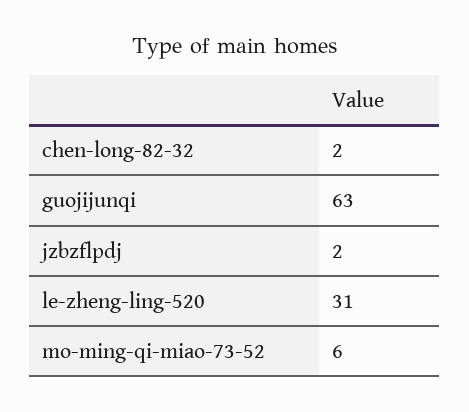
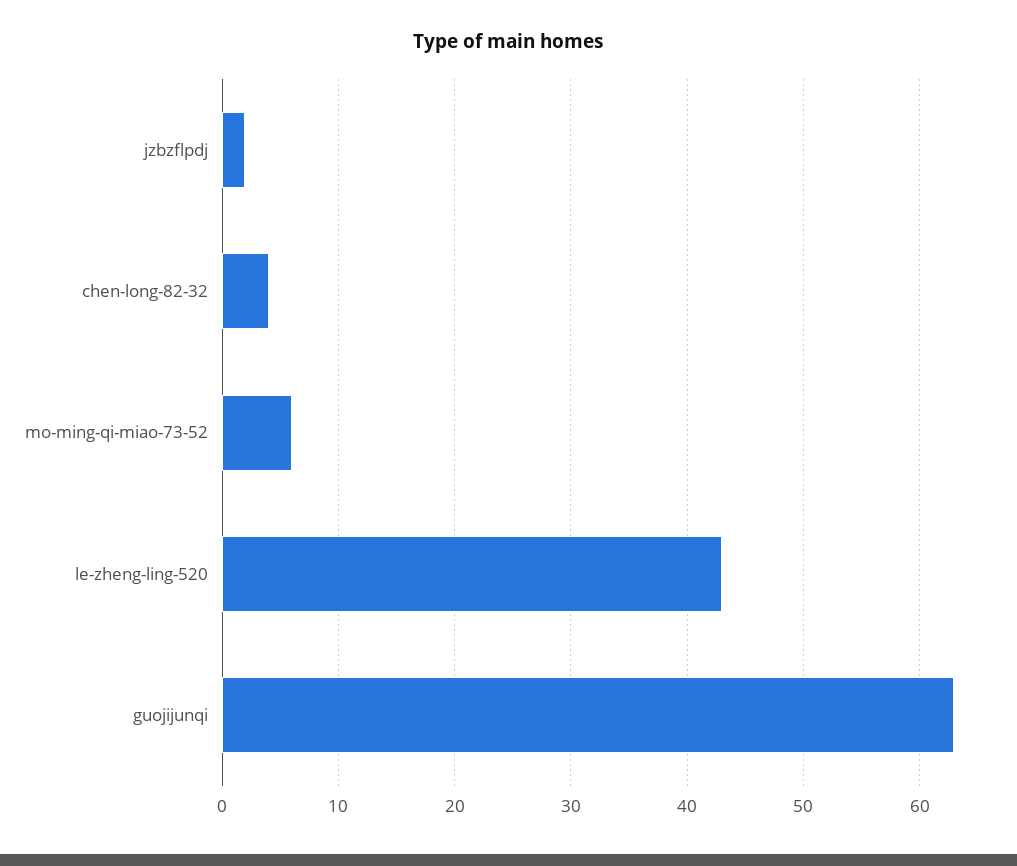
  {
-   "chen-long-82-32": 2,
+   "chen-long-82-32": 4,
    "guojijunqi": 63,
    "jzbzflpdj": 2,
-   "le-zheng-ling-520": 31,
+   "le-zheng-ling-520": 43,
    "mo-ming-qi-miao-73-52": 6
  }

